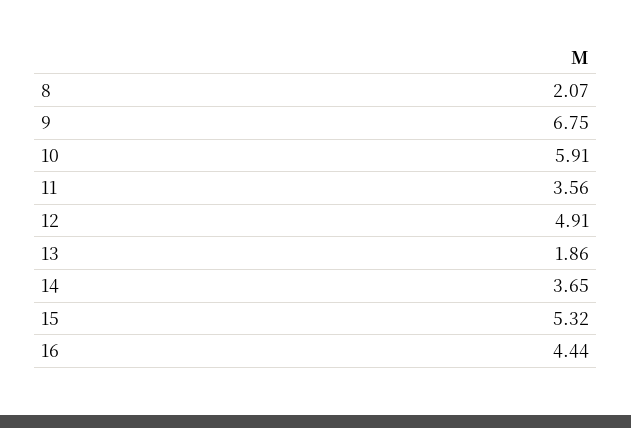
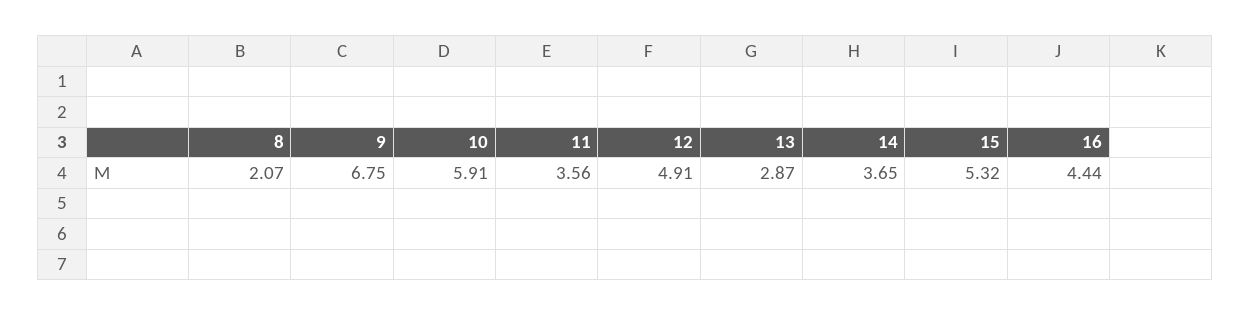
  {
    "8": 2.07,
    "9": 6.75,
    "10": 5.91,
    "11": 3.56,
    "12": 4.91,
-   "13": 1.86,
+   "13": 2.87,
    "14": 3.65,
    "15": 5.32,
    "16": 4.44
  }

